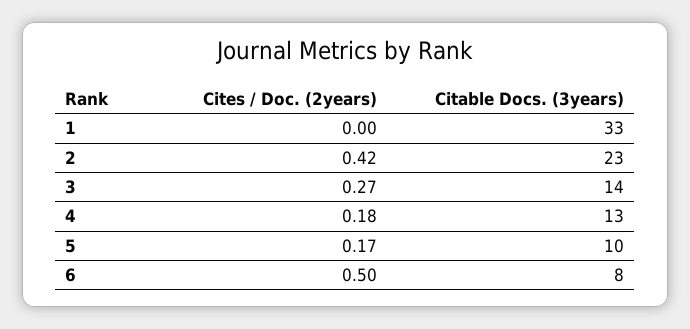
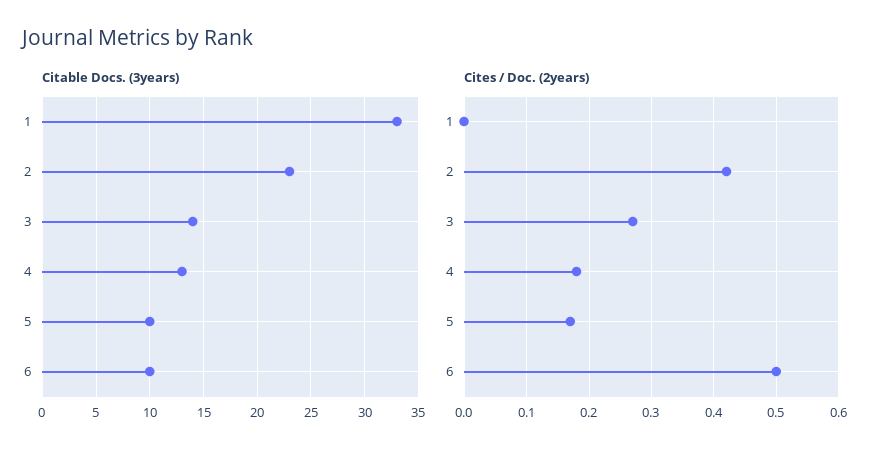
  {
    "Cites / Doc. (2years)": {
      "1": 0,
      "2": 0.42,
      "3": 0.27,
      "4": 0.18,
      "5": 0.17,
      "6": 0.5
    },
    "Citable Docs. (3years)": {
      "1": 33,
      "2": 23,
      "3": 14,
      "4": 13,
      "5": 10,
-     "6": 8
+     "6": 10
    }
  }

